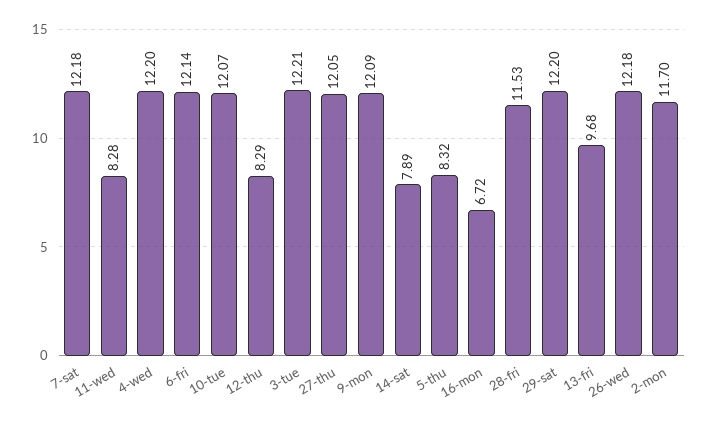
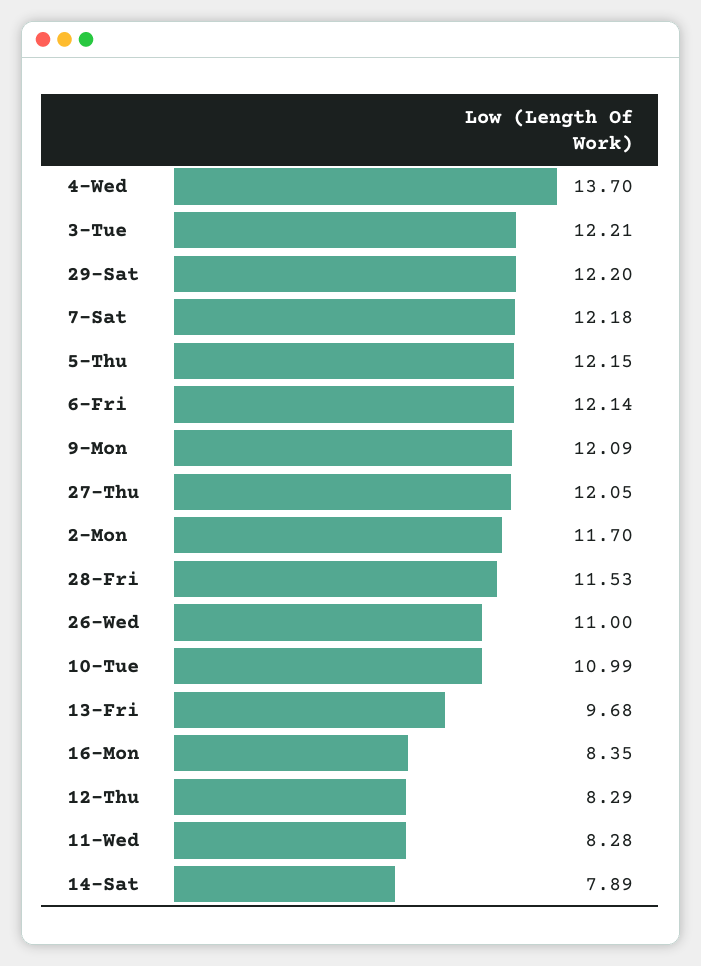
  {
    "7-sat": 12.18,
    "11-wed": 8.28,
-   "4-wed": 12.2,
+   "4-wed": 13.7,
    "6-fri": 12.14,
-   "10-tue": 12.07,
+   "10-tue": 10.99,
    "12-thu": 8.29,
    "3-tue": 12.21,
    "27-thu": 12.05,
    "9-mon": 12.09,
    "14-sat": 7.89,
-   "5-thu": 8.32,
+   "5-thu": 12.15,
-   "16-mon": 6.72,
+   "16-mon": 8.35,
    "28-fri": 11.53,
    "29-sat": 12.2,
    "13-fri": 9.68,
-   "26-wed": 12.18,
+   "26-wed": 11,
    "2-mon": 11.7
  }

